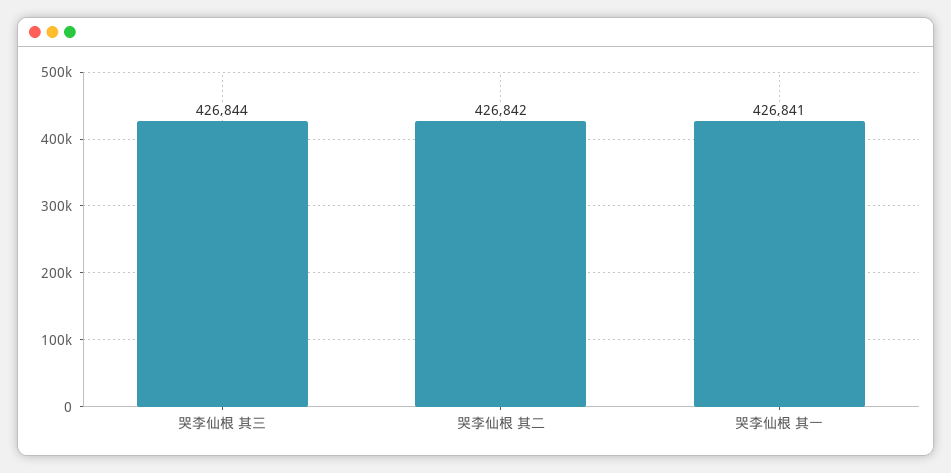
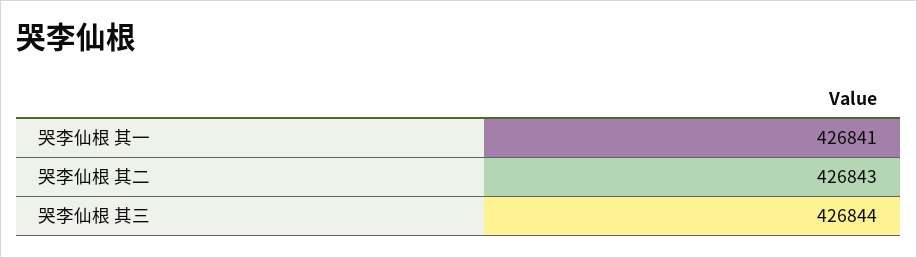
  {
    "哭李仙根 其三": 426844,
-   "哭李仙根 其二": 426842,
+   "哭李仙根 其二": 426843,
    "哭李仙根 其一": 426841
  }

